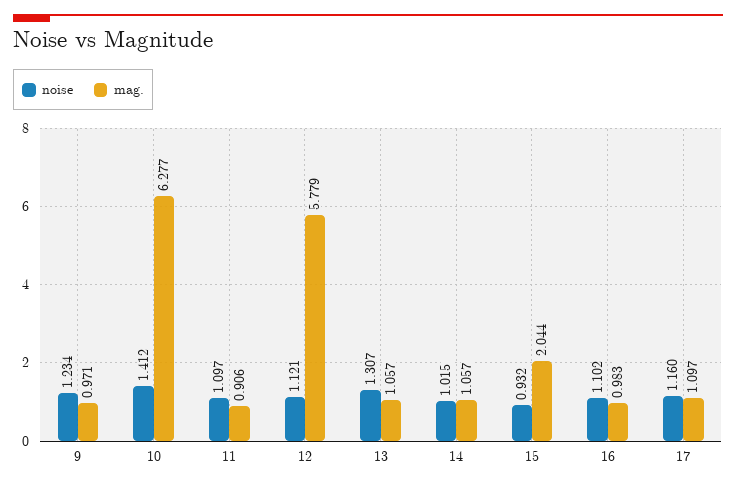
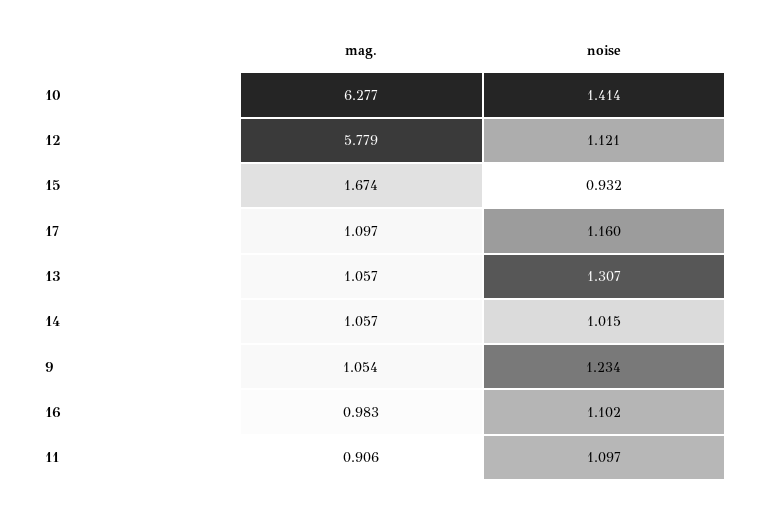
  {
    "noise": {
      "9": 1.234,
-     "10": 1.412,
+     "10": 1.414,
      "11": 1.097,
      "12": 1.121,
      "13": 1.307,
      "14": 1.015,
      "15": 0.932,
      "16": 1.102,
      "17": 1.16
    },
    "mag.": {
-     "9": 0.971,
+     "9": 1.054,
      "10": 6.277,
      "11": 0.906,
      "12": 5.779,
      "13": 1.057,
      "14": 1.057,
-     "15": 2.044,
+     "15": 1.674,
      "16": 0.983,
      "17": 1.097
    }
  }

